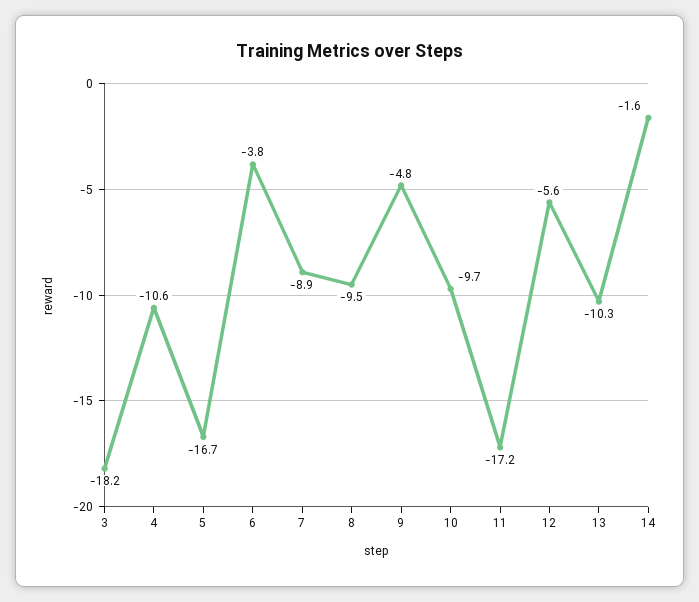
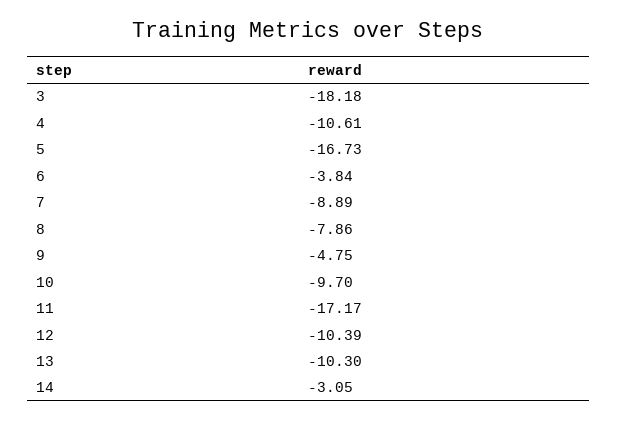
  {
    "3": -18.18,
    "4": -10.61,
    "5": -16.73,
    "6": -3.84,
    "7": -8.89,
-   "8": -9.5,
+   "8": -7.86,
    "9": -4.75,
    "10": -9.7,
    "11": -17.17,
-   "12": -5.6,
+   "12": -10.39,
    "13": -10.3,
-   "14": -1.6
+   "14": -3.05
  }

